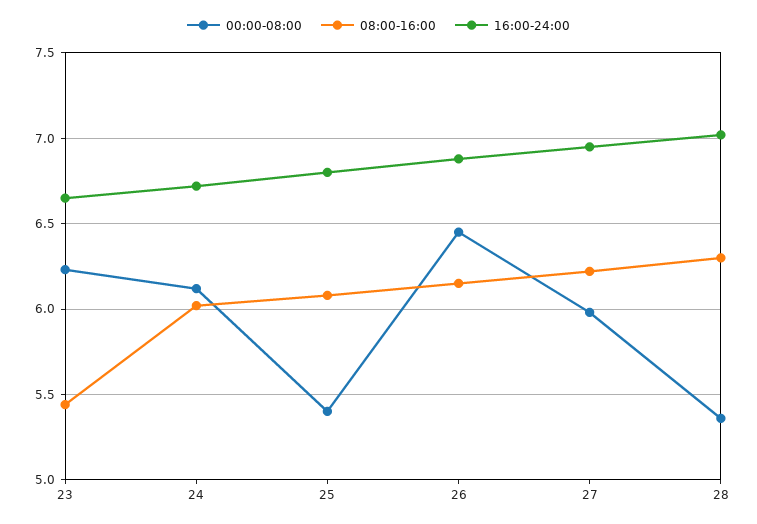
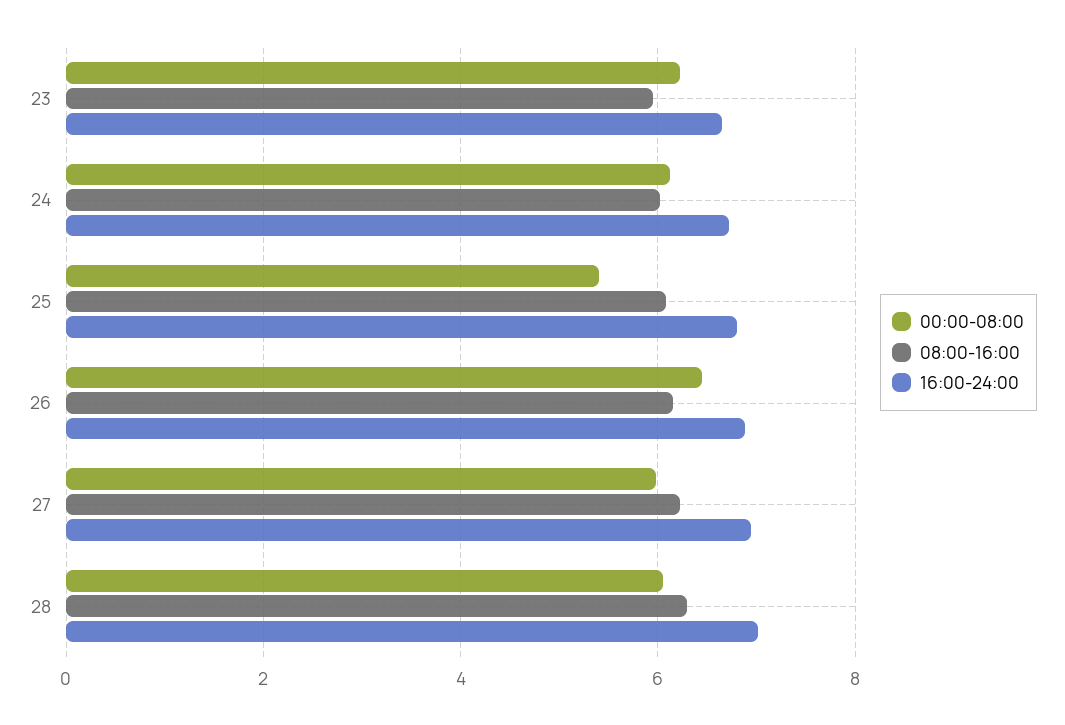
  {
    "00:00-08:00": {
      "23": 6.25,
      "24": 6.1,
      "25": 5.4,
      "26": 6.45,
      "27": 6,
-     "28": 5.35
+     "28": 6
    },
    "08:00-16:00": {
-     "23": 5.45,
+     "23": 6,
      "24": 6,
      "25": 6.1,
      "26": 6.15,
      "27": 6.2,
      "28": 6.3
    },
    "16:00-24:00": {
      "23": 6.65,
      "24": 6.7,
      "25": 6.8,
      "26": 6.9,
      "27": 6.95,
      "28": 7
    }
  }

